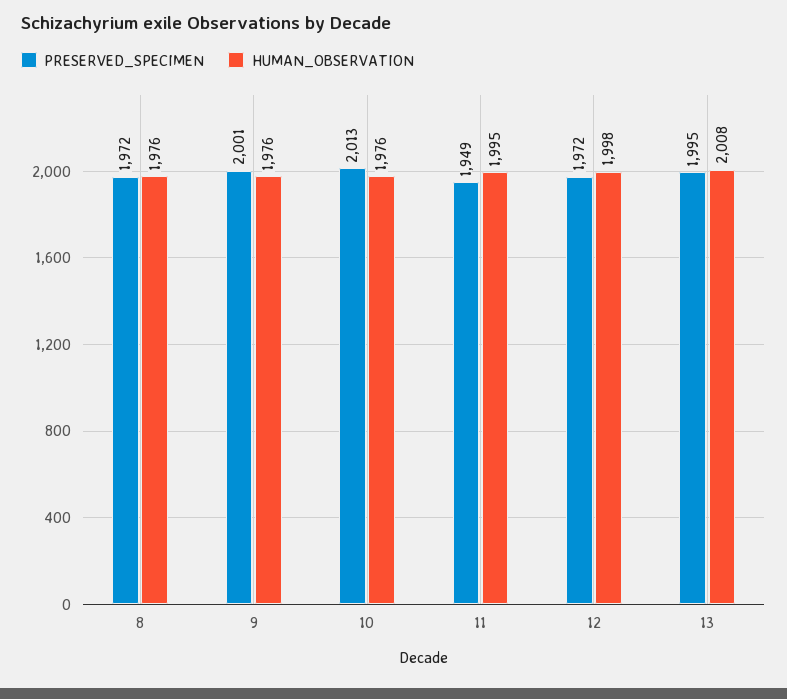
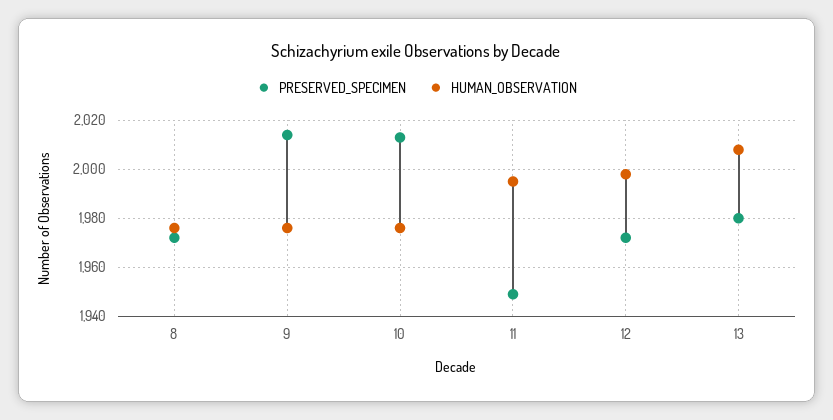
  {
    "PRESERVED_SPECIMEN": {
      "8": 1972,
-     "9": 2001,
+     "9": 2015,
      "10": 2013,
      "11": 1949,
      "12": 1972,
-     "13": 1995
+     "13": 1980
    },
    "HUMAN_OBSERVATION": {
      "8": 1976,
      "9": 1976,
      "10": 1976,
      "11": 1995,
      "12": 1998,
      "13": 2008
    }
  }

